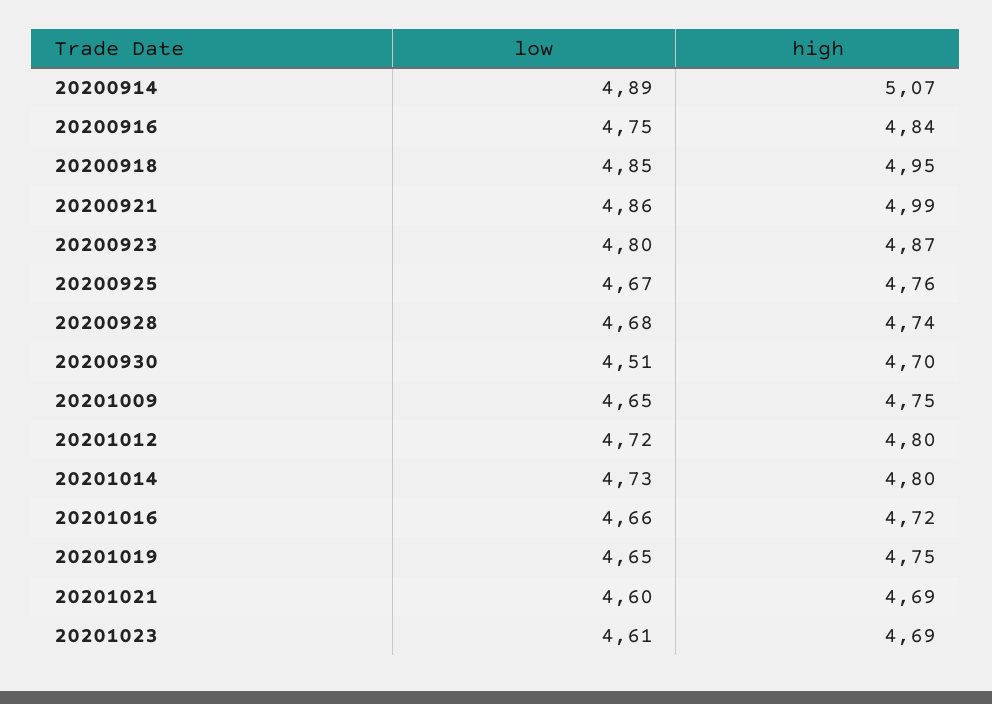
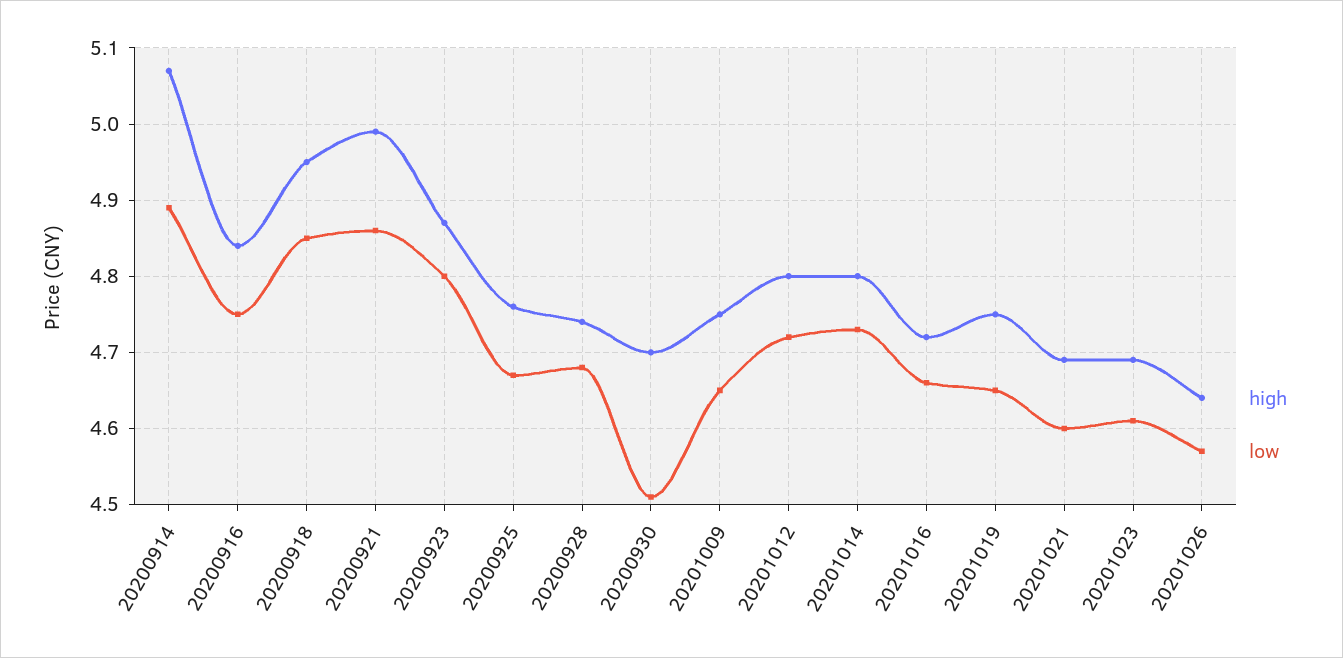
  {
    "low": {
      "20200914": 4.89,
      "20200916": 4.75,
      "20200918": 4.85,
      "20200921": 4.86,
      "20200923": 4.8,
      "20200925": 4.67,
      "20200928": 4.68,
      "20200930": 4.51,
      "20201009": 4.65,
      "20201012": 4.72,
      "20201014": 4.73,
      "20201016": 4.66,
      "20201019": 4.65,
      "20201021": 4.6,
-     "20201023": 4.61
+     "20201023": 4.61,
+     "20201026": 4.57
    },
    "high": {
      "20200914": 5.07,
      "20200916": 4.84,
      "20200918": 4.95,
      "20200921": 4.99,
      "20200923": 4.87,
      "20200925": 4.76,
      "20200928": 4.74,
      "20200930": 4.7,
      "20201009": 4.75,
      "20201012": 4.8,
      "20201014": 4.8,
      "20201016": 4.72,
      "20201019": 4.75,
      "20201021": 4.69,
-     "20201023": 4.69
+     "20201023": 4.69,
+     "20201026": 4.64
    }
  }

